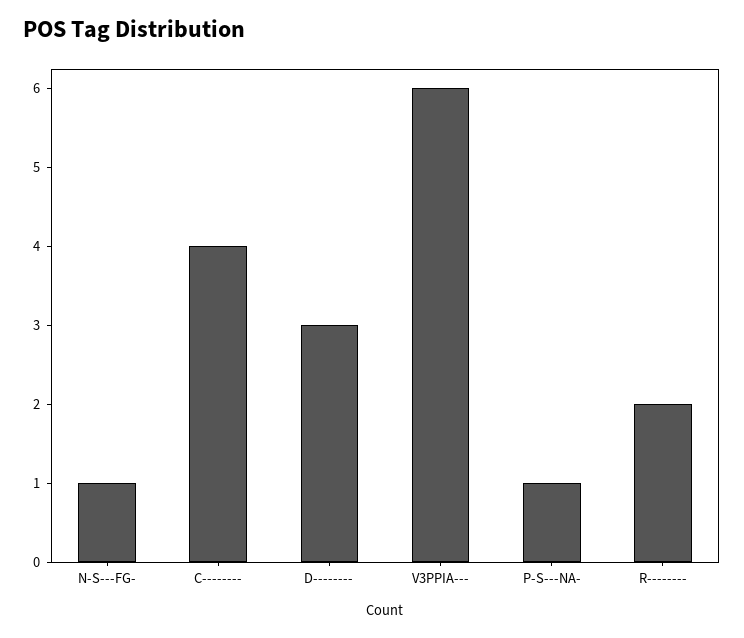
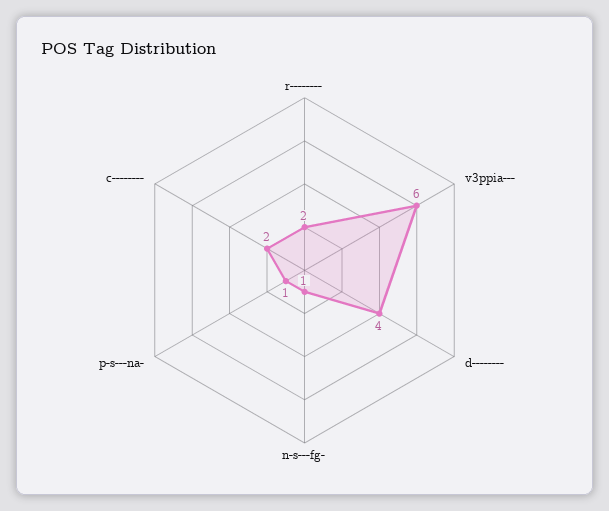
  {
    "N-S---FG-": 1,
-   "C--------": 4,
+   "C--------": 2,
-   "D--------": 3,
+   "D--------": 4,
    "V3PPIA---": 6,
    "P-S---NA-": 1,
    "R--------": 2
  }

